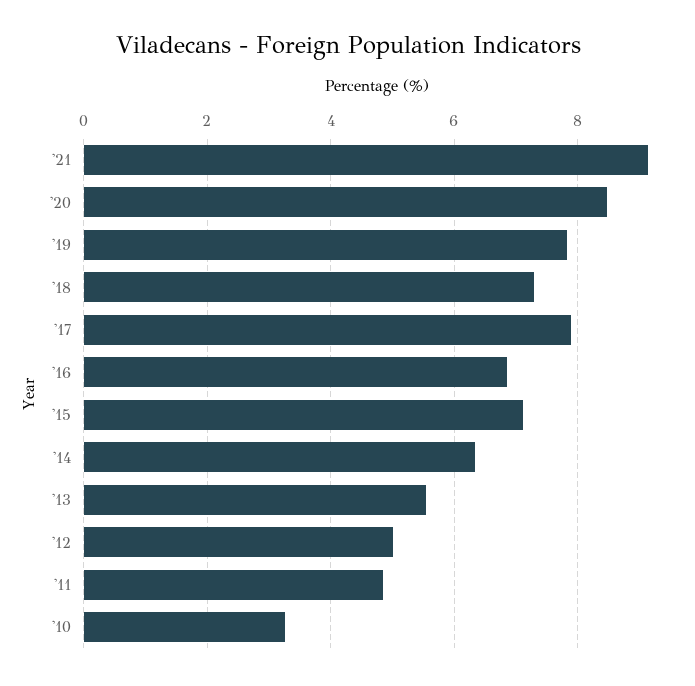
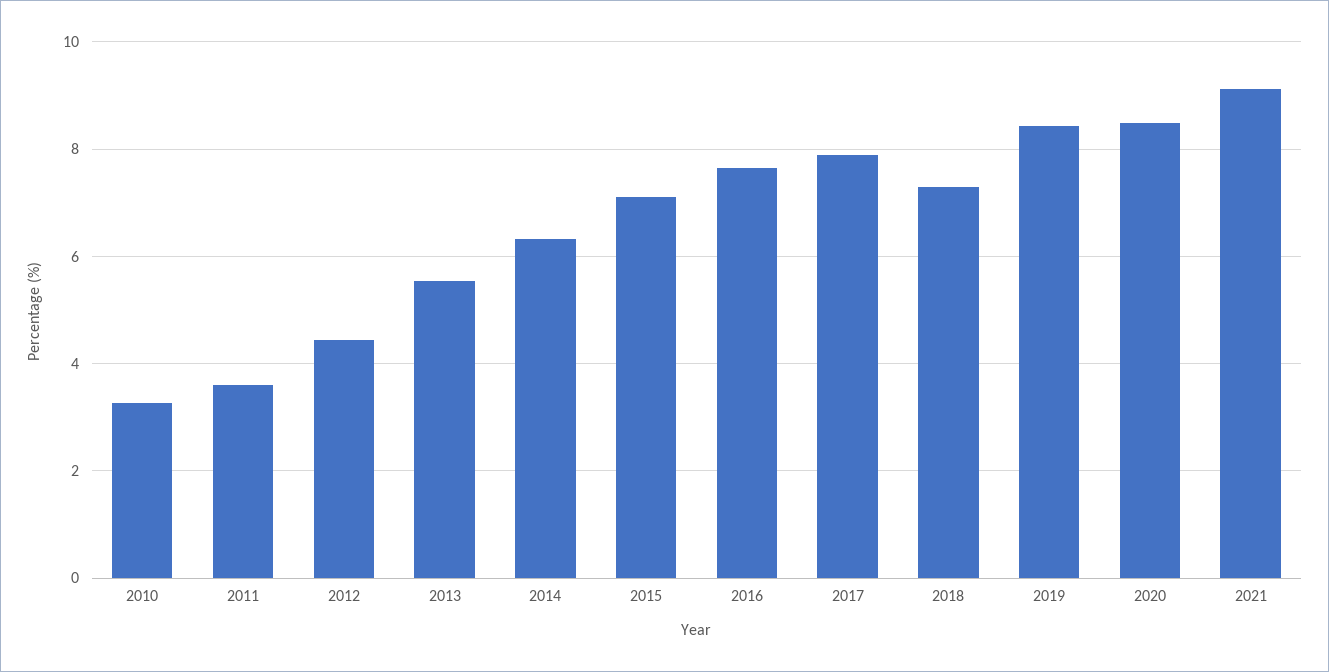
  {
    "'21": 9.2,
    "'20": 8.4,
-   "'19": 7.8,
+   "'19": 8.4,
    "'18": 7.2,
    "'17": 7.8,
-   "'16": 6.8,
+   "'16": 7.6,
    "'15": 7.2,
    "'14": 6.4,
    "'13": 5.6,
-   "'12": 5,
+   "'12": 4.4,
-   "'11": 4.8,
+   "'11": 3.6,
    "'10": 3.2
  }

